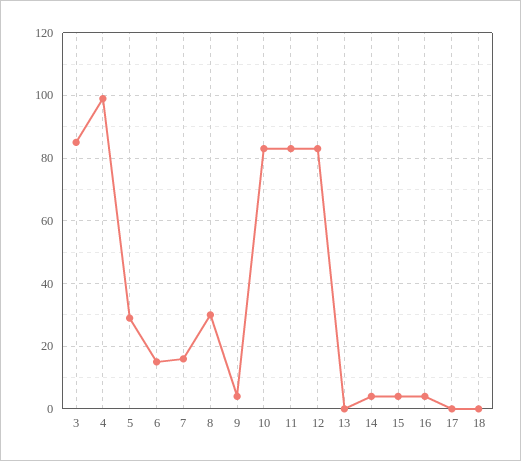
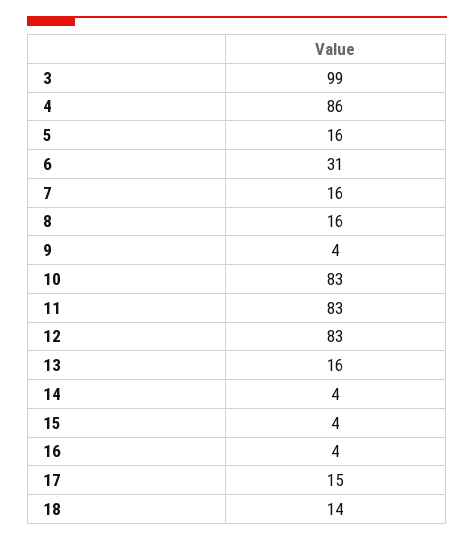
  {
-   "3": 85,
+   "3": 99,
-   "4": 100,
+   "4": 86,
-   "5": 30,
+   "5": 16,
-   "6": 15,
+   "6": 31,
    "7": 16,
-   "8": 30,
+   "8": 16,
    "9": 4,
    "10": 83,
    "11": 83,
    "12": 83,
-   "13": 0,
+   "13": 16,
    "14": 4,
    "15": 4,
    "16": 4,
-   "17": 0,
+   "17": 15,
-   "18": 0
+   "18": 14
  }

